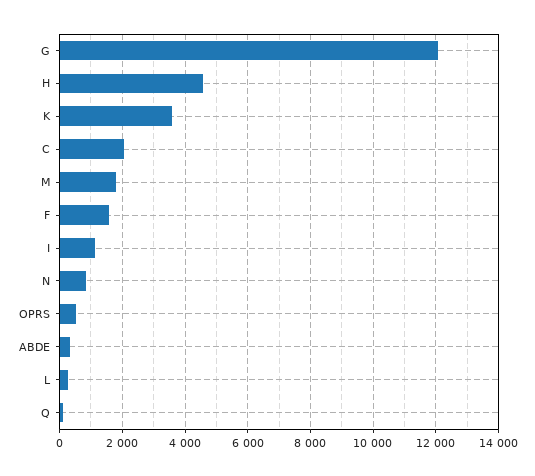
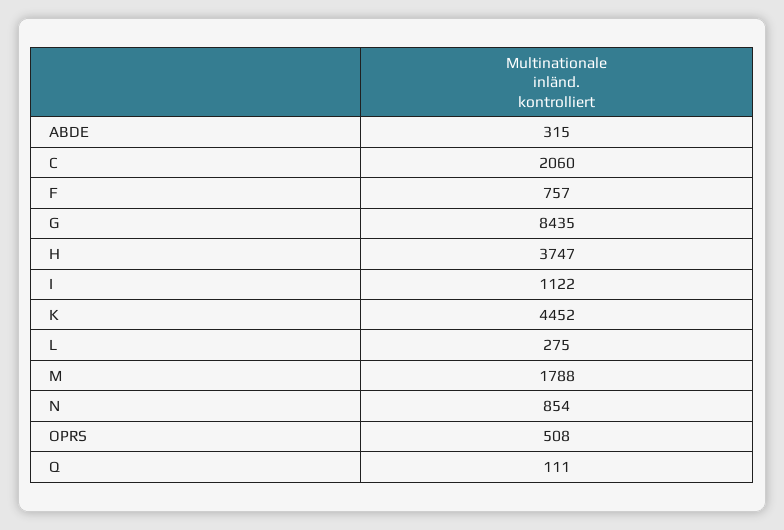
  {
-   "G": 12000,
+   "G": 8435,
-   "H": 4600,
+   "H": 3747,
-   "K": 3600,
+   "K": 4452,
    "C": 2060,
    "M": 1788,
-   "F": 1600,
+   "F": 757,
    "I": 1122,
    "N": 854,
    "OPRS": 508,
    "ABDE": 315,
    "L": 275,
    "Q": 111
  }

